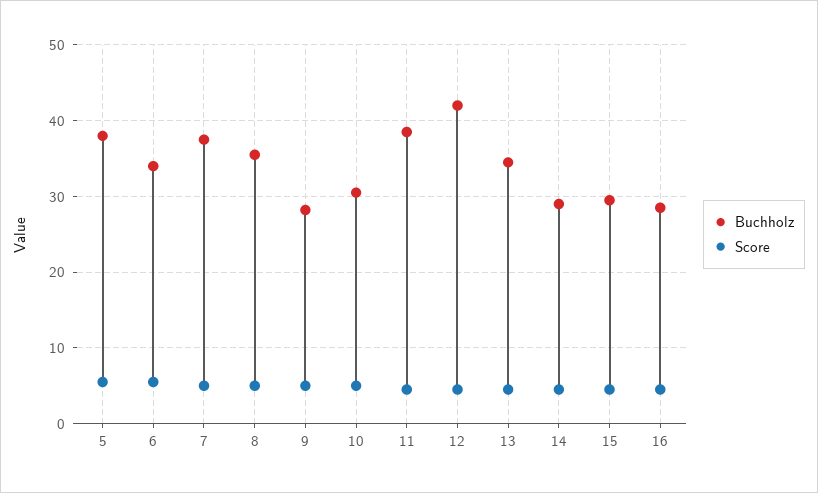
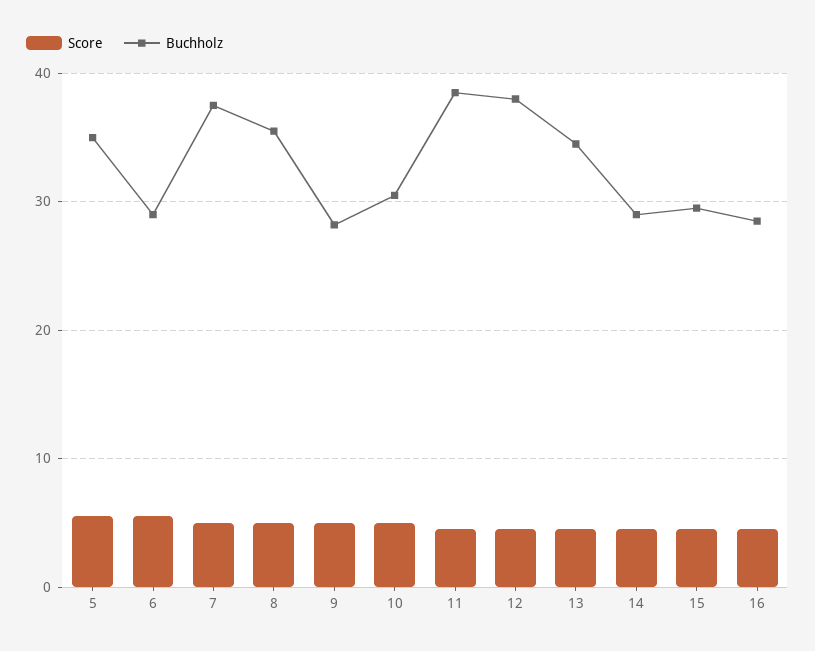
  {
    "Buchholz": {
-     "5": 38,
+     "5": 35,
-     "6": 34,
+     "6": 29,
      "7": 38,
      "8": 36,
      "9": 28,
      "10": 31,
      "11": 39,
-     "12": 42,
+     "12": 38,
      "13": 35,
      "14": 29,
      "15": 30,
      "16": 29
    },
    "Score": {
      "5": 6,
      "6": 6,
      "7": 5,
      "8": 5,
      "9": 5,
      "10": 5,
      "11": 5,
      "12": 5,
      "13": 5,
      "14": 5,
      "15": 5,
      "16": 5
    }
  }

